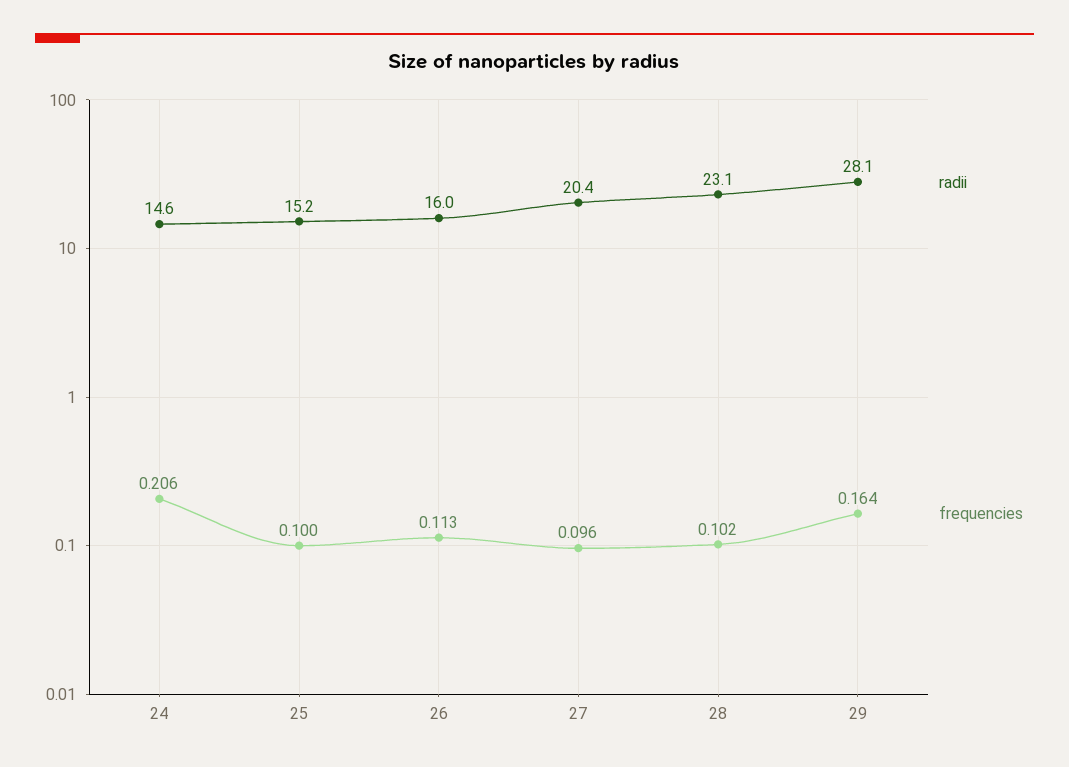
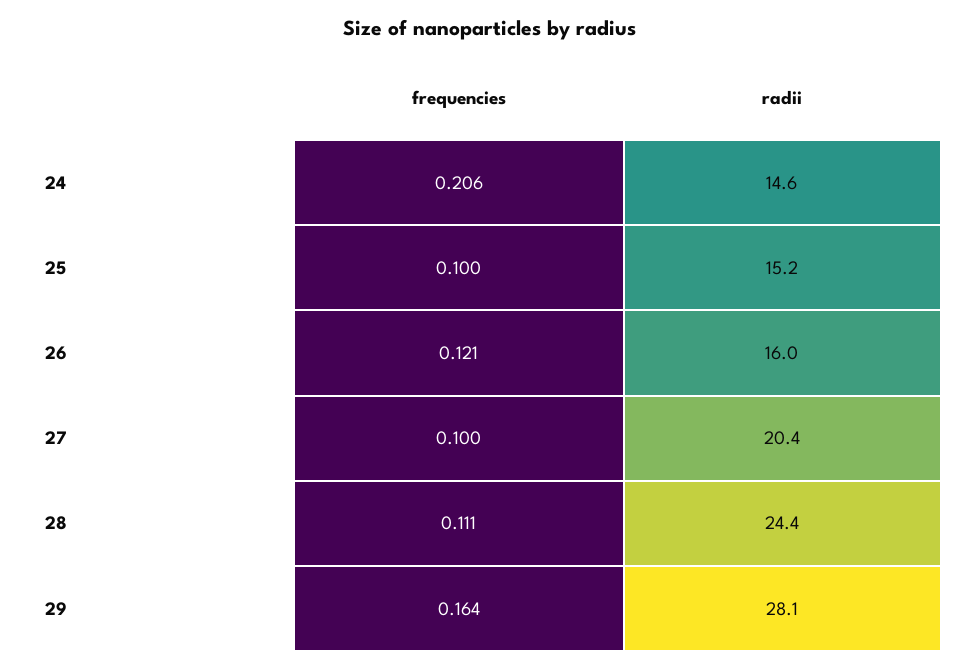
  {
    "radii": {
      "24": 14.6,
      "25": 15.2,
      "26": 16,
      "27": 20.4,
-     "28": 23.1,
+     "28": 24.4,
      "29": 28.1
    },
    "frequencies": {
      "24": 0.206,
      "25": 0.1,
-     "26": 0.113,
+     "26": 0.121,
-     "27": 0.096,
+     "27": 0.1,
-     "28": 0.102,
+     "28": 0.111,
      "29": 0.164
    }
  }

